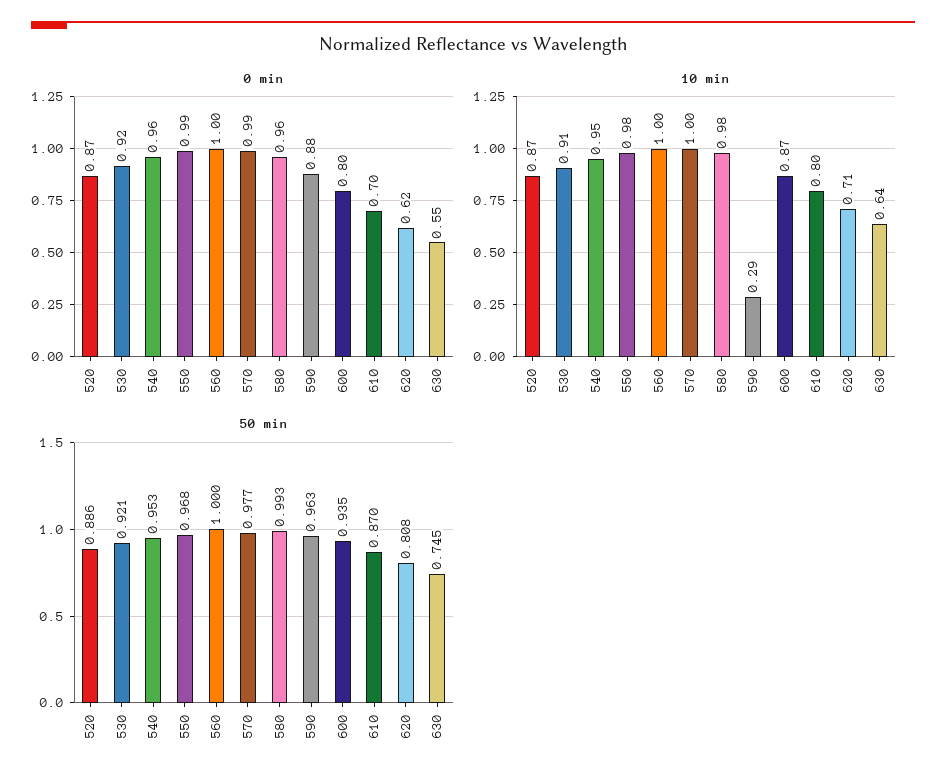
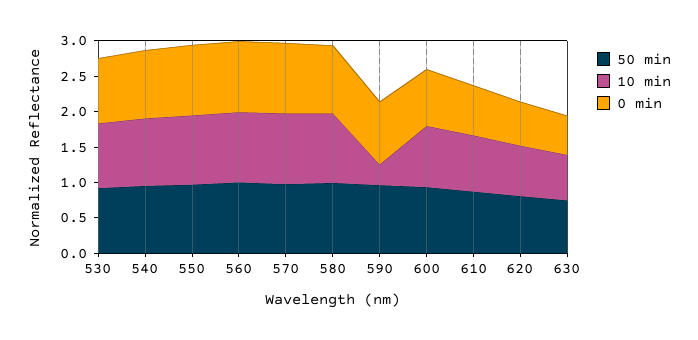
  {
    "0 min": {
-     "520": 0.87,
      "530": 0.92,
      "540": 0.96,
      "550": 0.99,
      "560": 1,
      "570": 0.99,
      "580": 0.96,
      "590": 0.88,
      "600": 0.8,
      "610": 0.7,
      "620": 0.62,
      "630": 0.55
    },
    "10 min": {
-     "520": 0.87,
      "530": 0.91,
      "540": 0.95,
      "550": 0.98,
      "560": 1,
      "570": 1,
      "580": 0.98,
      "590": 0.29,
      "600": 0.87,
      "610": 0.8,
      "620": 0.71,
      "630": 0.64
    },
    "50 min": {
-     "520": 0.886,
      "530": 0.921,
      "540": 0.953,
      "550": 0.968,
      "560": 1,
      "570": 0.977,
      "580": 0.993,
      "590": 0.963,
      "600": 0.935,
      "610": 0.87,
      "620": 0.808,
      "630": 0.745
    }
  }

